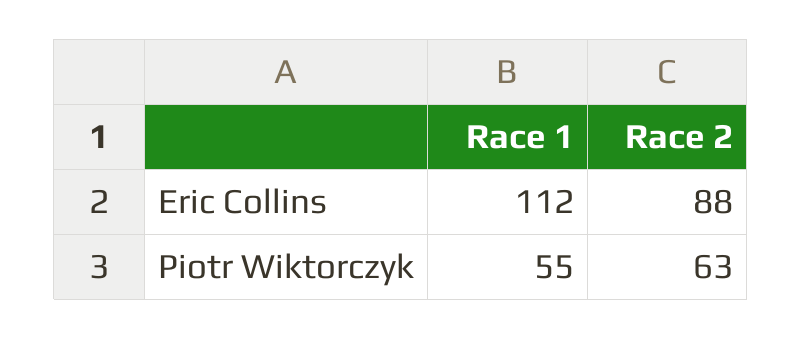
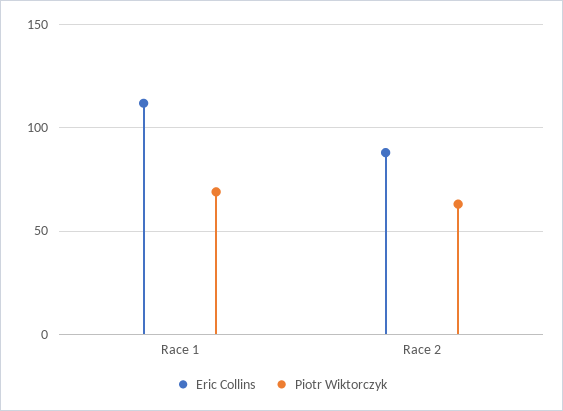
  {
    "Eric Collins": {
      "Race 1": 112,
      "Race 2": 88
    },
    "Piotr Wiktorczyk": {
-     "Race 1": 55,
+     "Race 1": 70,
      "Race 2": 63
    }
  }

